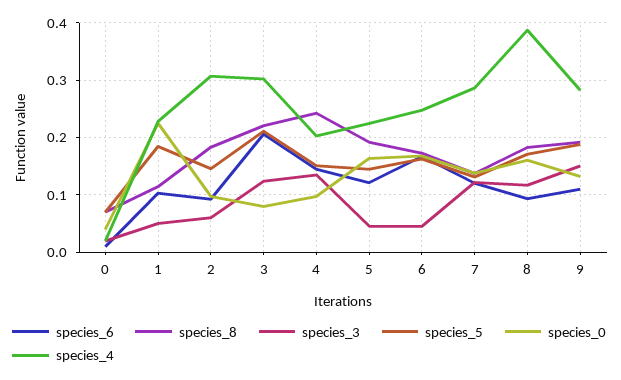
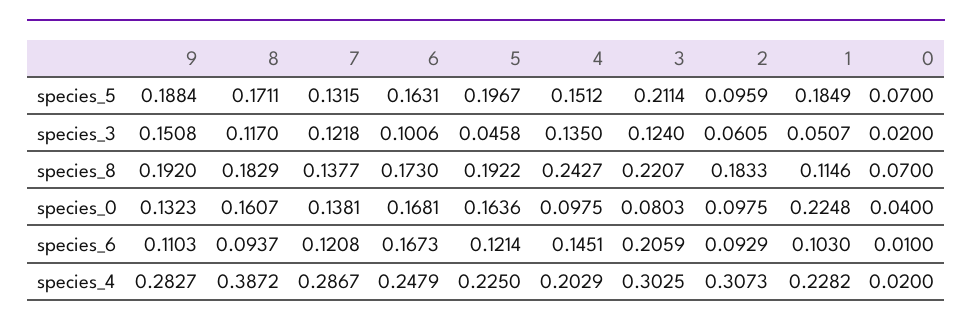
  {
    "species_6": {
      "0": 0.01,
      "1": 0.103,
      "2": 0.0929,
      "3": 0.2059,
      "4": 0.1451,
      "5": 0.1214,
      "6": 0.1673,
      "7": 0.1208,
      "8": 0.0937,
      "9": 0.1103
    },
    "species_8": {
      "0": 0.07,
      "1": 0.1146,
      "2": 0.1833,
      "3": 0.2207,
      "4": 0.2427,
      "5": 0.1922,
      "6": 0.173,
      "7": 0.1377,
      "8": 0.1829,
      "9": 0.192
    },
    "species_3": {
      "0": 0.02,
      "1": 0.0507,
      "2": 0.0605,
      "3": 0.124,
      "4": 0.135,
      "5": 0.0458,
-     "6": 0.04,
+     "6": 0.1006,
      "7": 0.1218,
      "8": 0.117,
      "9": 0.1508
    },
    "species_5": {
      "0": 0.07,
      "1": 0.1849,
-     "2": 0.14,
+     "2": 0.0959,
      "3": 0.2114,
      "4": 0.1512,
-     "5": 0.14,
+     "5": 0.1967,
      "6": 0.1631,
      "7": 0.1315,
      "8": 0.1711,
      "9": 0.1884
    },
    "species_0": {
      "0": 0.04,
      "1": 0.2248,
      "2": 0.0975,
      "3": 0.0803,
      "4": 0.0975,
      "5": 0.1636,
      "6": 0.1681,
      "7": 0.1381,
      "8": 0.1607,
      "9": 0.1323
    },
    "species_4": {
      "0": 0.02,
      "1": 0.2282,
      "2": 0.3073,
      "3": 0.3025,
      "4": 0.2029,
      "5": 0.225,
      "6": 0.2479,
      "7": 0.2867,
      "8": 0.3872,
      "9": 0.2827
    }
  }

